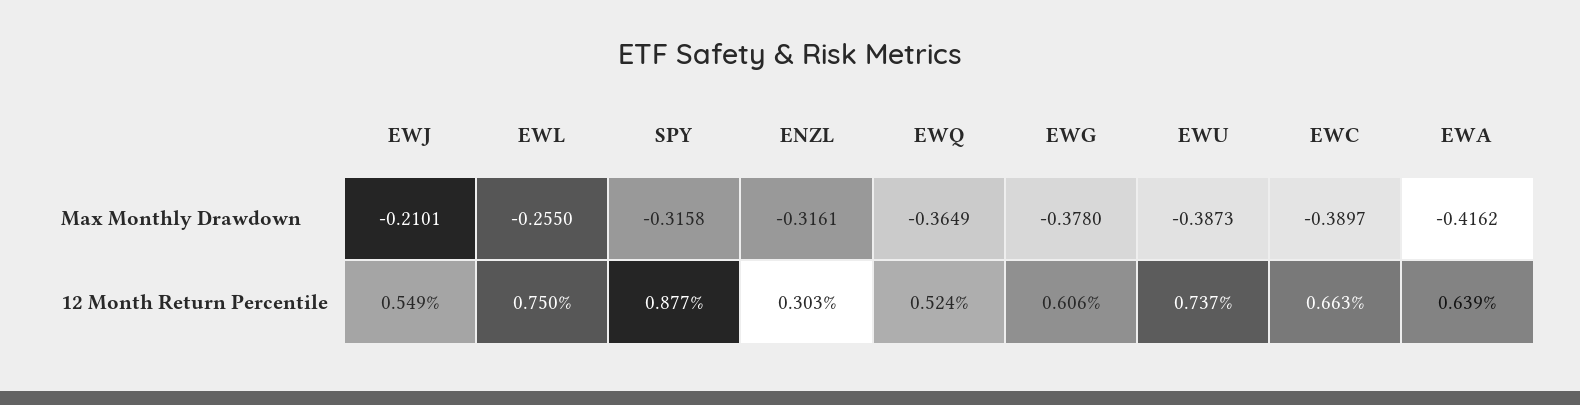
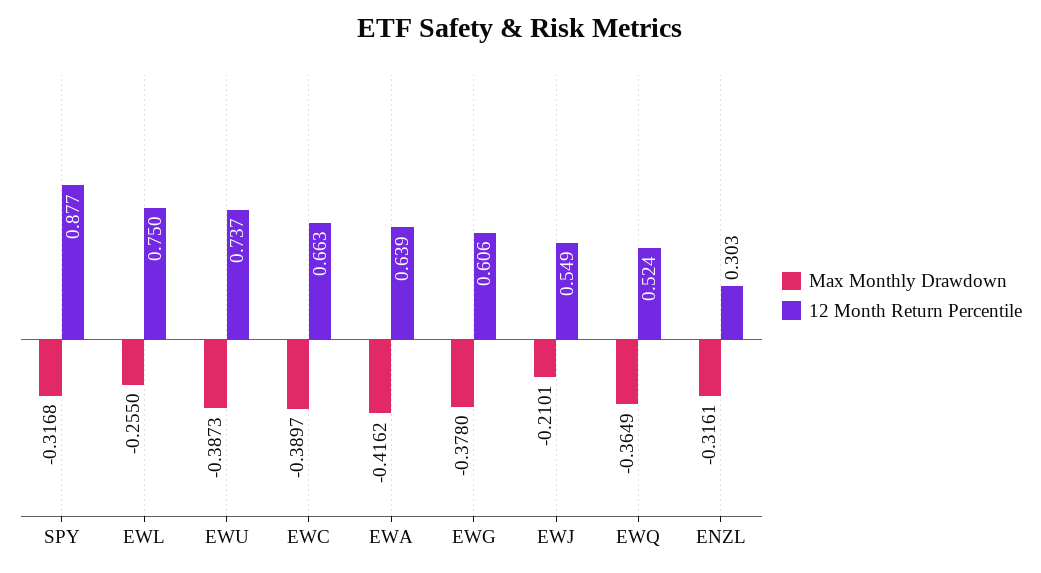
  {
    "Max Monthly Drawdown": {
      "EWJ": -0.2101,
      "EWL": -0.255,
-     "SPY": -0.3158,
+     "SPY": -0.3168,
      "ENZL": -0.3161,
      "EWQ": -0.3649,
      "EWG": -0.378,
      "EWU": -0.3873,
      "EWC": -0.3897,
      "EWA": -0.4162
    },
    "12 Month Return Percentile": {
      "EWJ": 0.549,
      "EWL": 0.75,
      "SPY": 0.877,
      "ENZL": 0.303,
      "EWQ": 0.524,
      "EWG": 0.606,
      "EWU": 0.737,
      "EWC": 0.663,
      "EWA": 0.639
    }
  }

